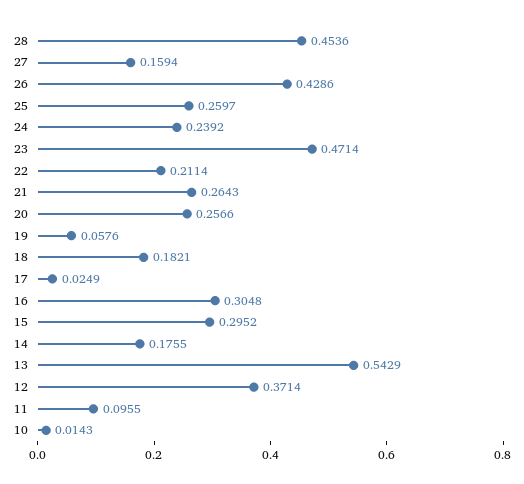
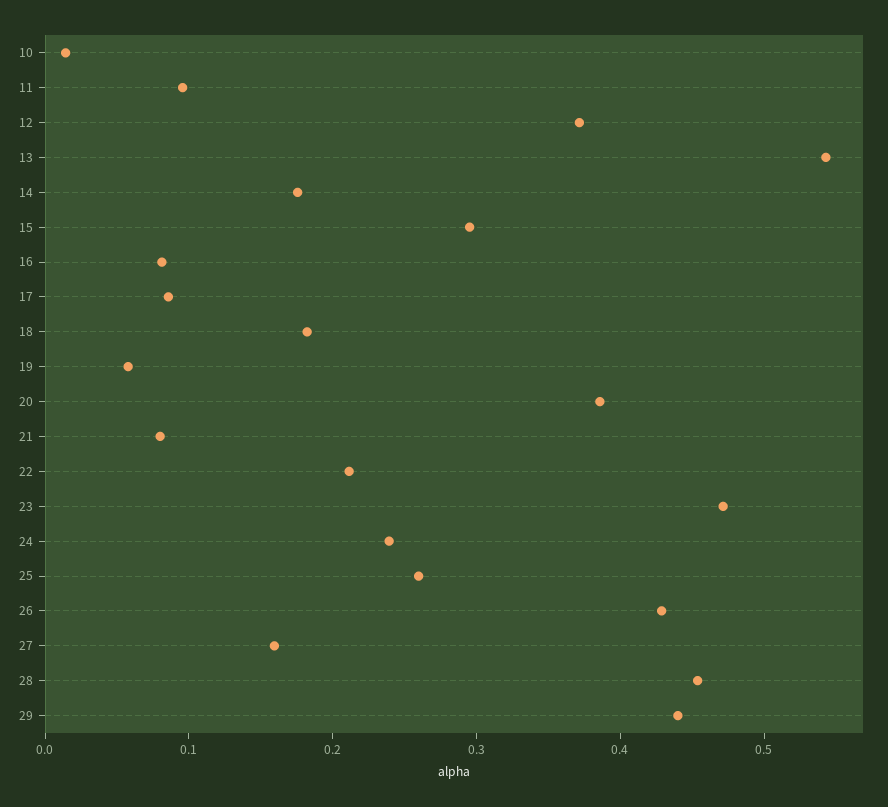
  {
    "28": 0.4536,
    "27": 0.1594,
    "26": 0.4286,
    "25": 0.2597,
    "24": 0.2392,
    "23": 0.4714,
    "22": 0.2114,
-   "21": 0.2643,
+   "21": 0.08,
-   "20": 0.2566,
+   "20": 0.38,
    "19": 0.0576,
    "18": 0.1821,
-   "17": 0.0249,
+   "17": 0.08,
-   "16": 0.3048,
+   "16": 0.08,
    "15": 0.2952,
    "14": 0.1755,
    "13": 0.5429,
    "12": 0.3714,
    "11": 0.0955,
-   "10": 0.0143
+   "10": 0.0143,
+   "29": 0.44
  }

